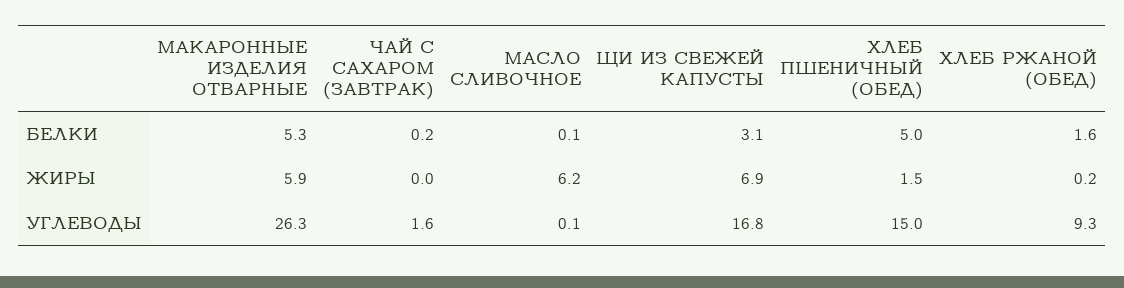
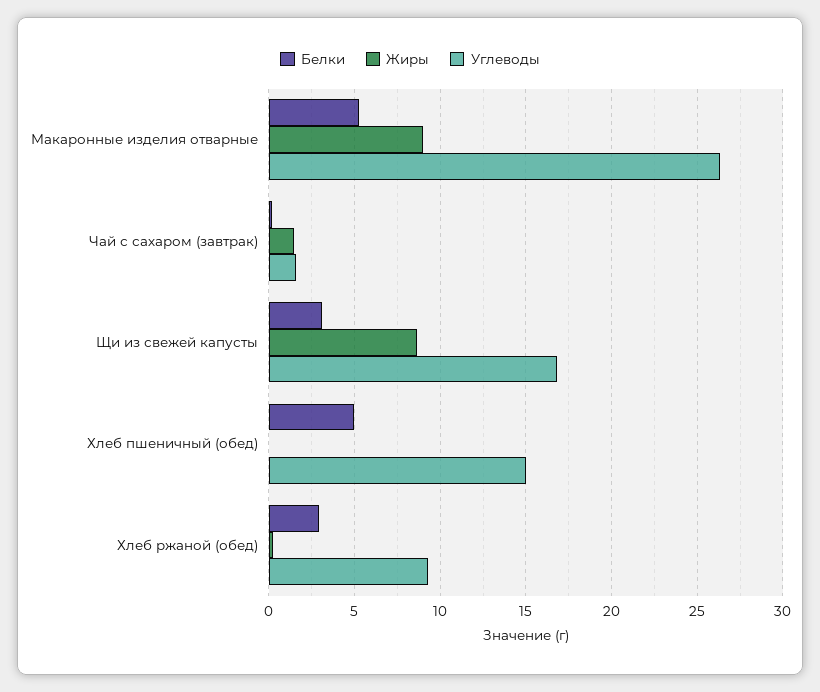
  {
    "БЕЛКИ": {
      "МАКАРОННЫЕ ИЗДЕЛИЯ ОТВАРНЫЕ": 5.3,
      "ЧАЙ С САХАРОМ (ЗАВТРАК)": 0.2,
-     "МАСЛО СЛИВОЧНОЕ": 0.1,
      "ЩИ ИЗ СВЕЖЕЙ КАПУСТЫ": 3.1,
      "ХЛЕБ ПШЕНИЧНЫЙ (ОБЕД)": 5,
-     "ХЛЕБ РЖАНОЙ (ОБЕД)": 1.6
+     "ХЛЕБ РЖАНОЙ (ОБЕД)": 3
    },
    "ЖИРЫ": {
-     "МАКАРОННЫЕ ИЗДЕЛИЯ ОТВАРНЫЕ": 5.9,
+     "МАКАРОННЫЕ ИЗДЕЛИЯ ОТВАРНЫЕ": 9,
-     "ЧАЙ С САХАРОМ (ЗАВТРАК)": 0,
+     "ЧАЙ С САХАРОМ (ЗАВТРАК)": 1.5,
-     "МАСЛО СЛИВОЧНОЕ": 6.2,
-     "ЩИ ИЗ СВЕЖЕЙ КАПУСТЫ": 6.9,
+     "ЩИ ИЗ СВЕЖЕЙ КАПУСТЫ": 8.5,
-     "ХЛЕБ ПШЕНИЧНЫЙ (ОБЕД)": 1.5,
+     "ХЛЕБ ПШЕНИЧНЫЙ (ОБЕД)": 0,
      "ХЛЕБ РЖАНОЙ (ОБЕД)": 0.2
    },
    "УГЛЕВОДЫ": {
      "МАКАРОННЫЕ ИЗДЕЛИЯ ОТВАРНЫЕ": 26.3,
      "ЧАЙ С САХАРОМ (ЗАВТРАК)": 1.6,
-     "МАСЛО СЛИВОЧНОЕ": 0.1,
      "ЩИ ИЗ СВЕЖЕЙ КАПУСТЫ": 16.8,
      "ХЛЕБ ПШЕНИЧНЫЙ (ОБЕД)": 15,
      "ХЛЕБ РЖАНОЙ (ОБЕД)": 9.3
    }
  }

